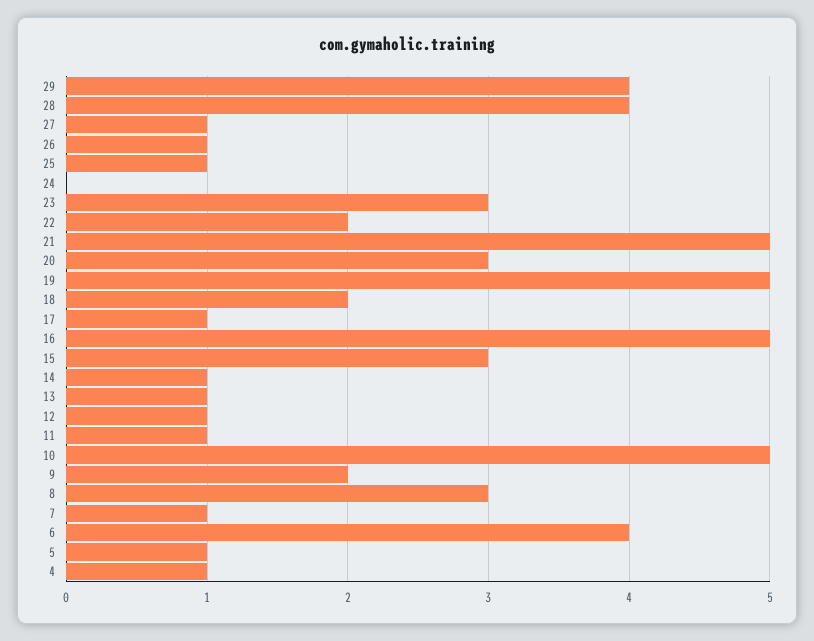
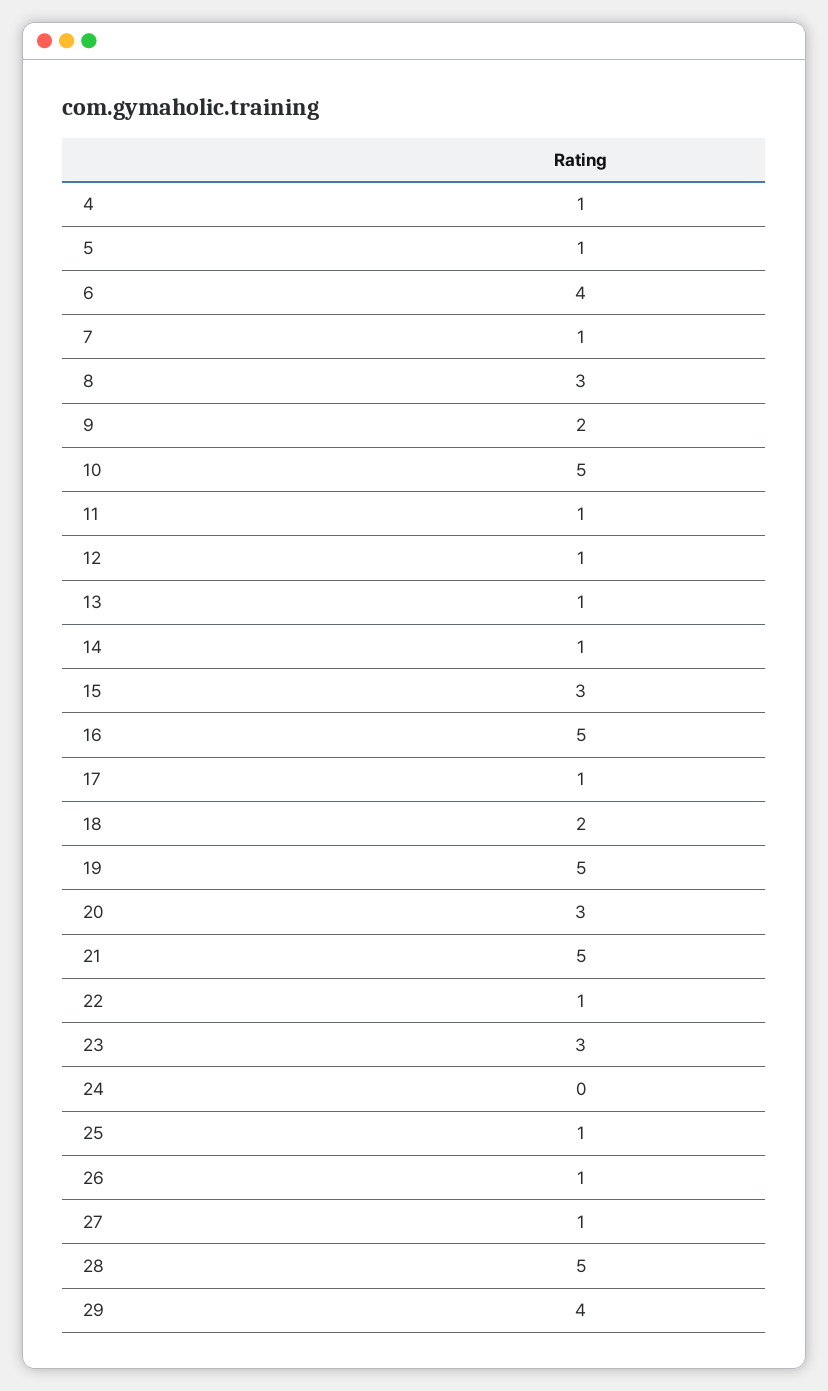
  {
    "29": 4,
-   "28": 4,
+   "28": 5,
    "27": 1,
    "26": 1,
    "25": 1,
    "24": 0,
    "23": 3,
-   "22": 2,
+   "22": 1,
    "21": 5,
    "20": 3,
    "19": 5,
    "18": 2,
    "17": 1,
    "16": 5,
    "15": 3,
    "14": 1,
    "13": 1,
    "12": 1,
    "11": 1,
    "10": 5,
    "9": 2,
    "8": 3,
    "7": 1,
    "6": 4,
    "5": 1,
    "4": 1
  }

